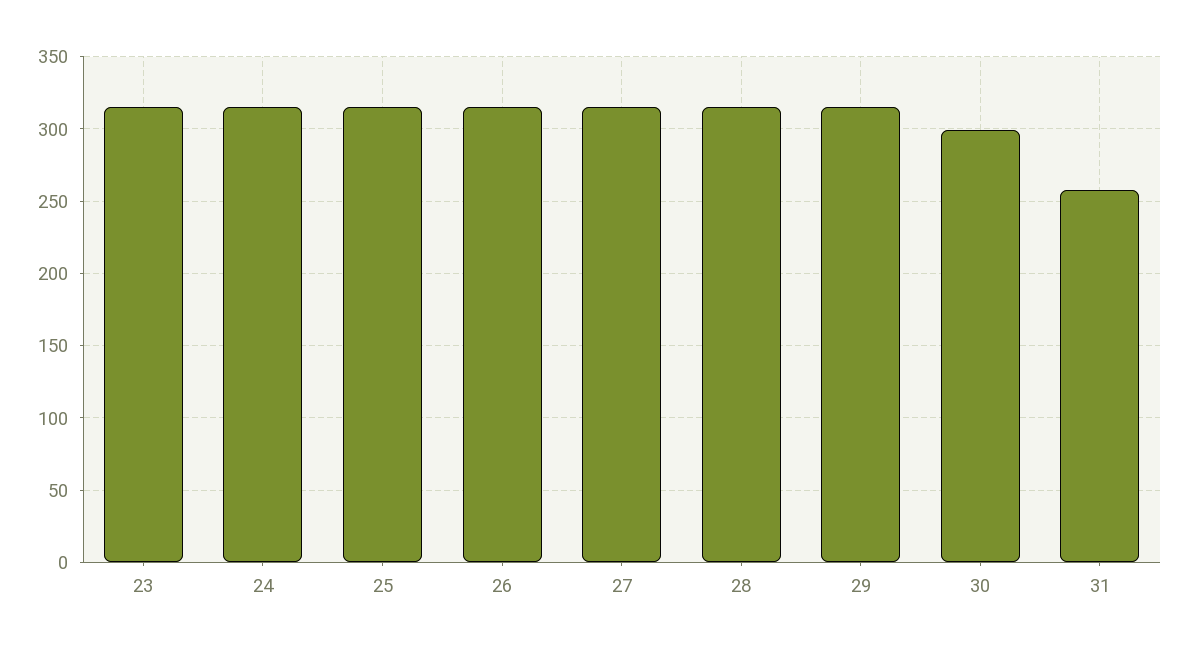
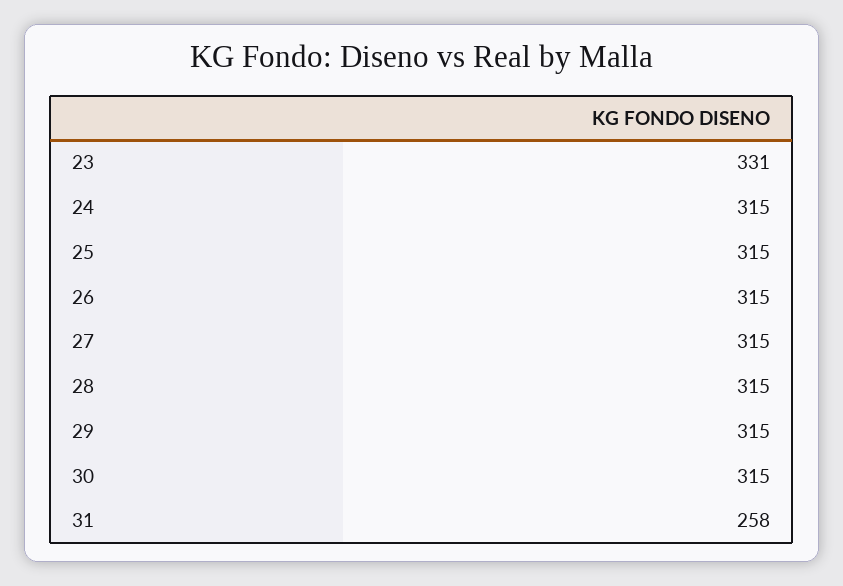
  {
-   "23": 315,
+   "23": 331,
    "24": 315,
    "25": 315,
    "26": 315,
    "27": 315,
    "28": 315,
    "29": 315,
-   "30": 300,
+   "30": 315,
    "31": 258
  }

